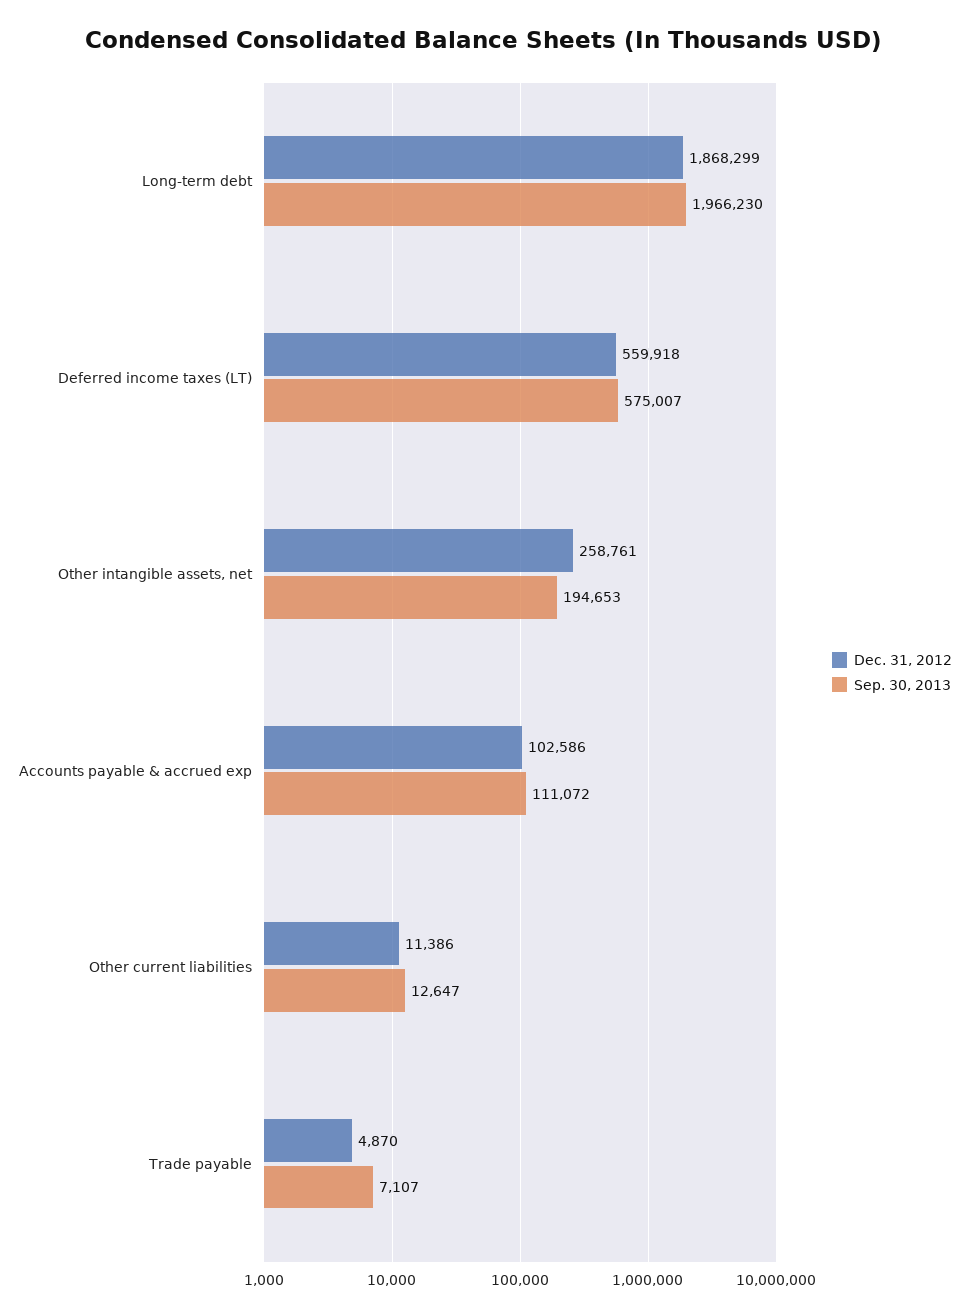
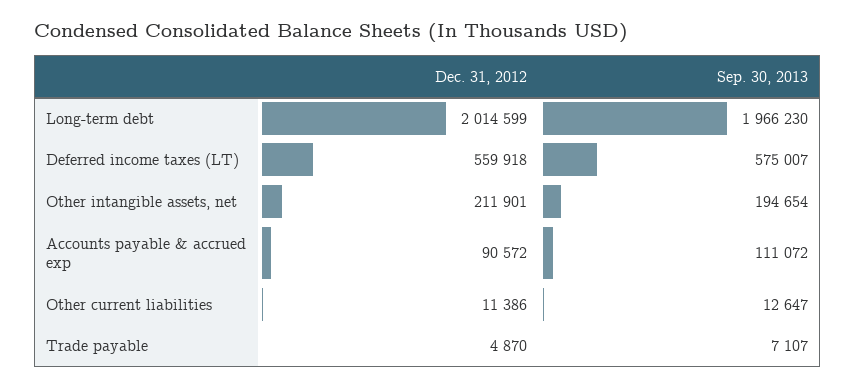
  {
    "Dec. 31, 2012": {
-     "Long-term debt": 1868299,
+     "Long-term debt": 2014599,
      "Deferred income taxes (LT)": 559918,
-     "Other intangible assets, net": 258761,
+     "Other intangible assets, net": 211901,
-     "Accounts payable & accrued exp": 102586,
+     "Accounts payable & accrued exp": 90572,
      "Other current liabilities": 11386,
      "Trade payable": 4870
    },
    "Sep. 30, 2013": {
      "Long-term debt": 1966230,
      "Deferred income taxes (LT)": 575007,
-     "Other intangible assets, net": 194653,
+     "Other intangible assets, net": 194654,
      "Accounts payable & accrued exp": 111072,
      "Other current liabilities": 12647,
      "Trade payable": 7107
    }
  }

